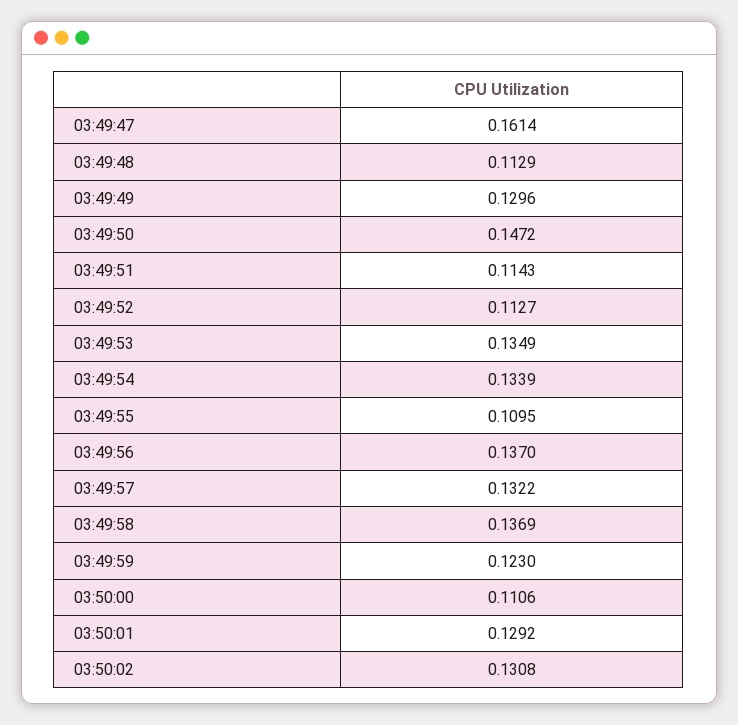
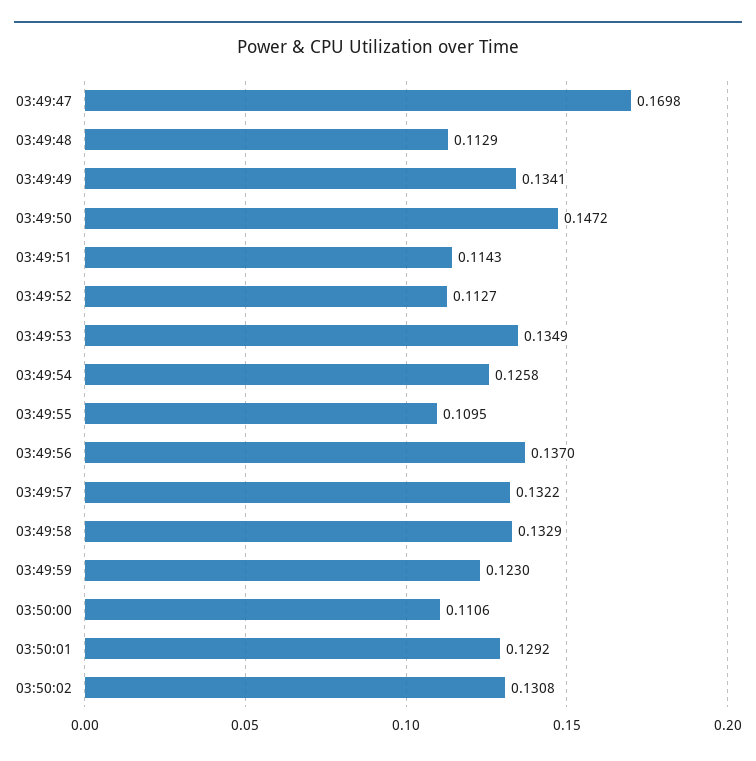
  {
-   "03:49:47": 0.1614,
+   "03:49:47": 0.1698,
    "03:49:48": 0.1129,
-   "03:49:49": 0.1296,
+   "03:49:49": 0.1341,
    "03:49:50": 0.1472,
    "03:49:51": 0.1143,
    "03:49:52": 0.1127,
    "03:49:53": 0.1349,
-   "03:49:54": 0.1339,
+   "03:49:54": 0.1258,
    "03:49:55": 0.1095,
    "03:49:56": 0.137,
    "03:49:57": 0.1322,
-   "03:49:58": 0.1369,
+   "03:49:58": 0.1329,
    "03:49:59": 0.123,
    "03:50:00": 0.1106,
    "03:50:01": 0.1292,
    "03:50:02": 0.1308
  }

